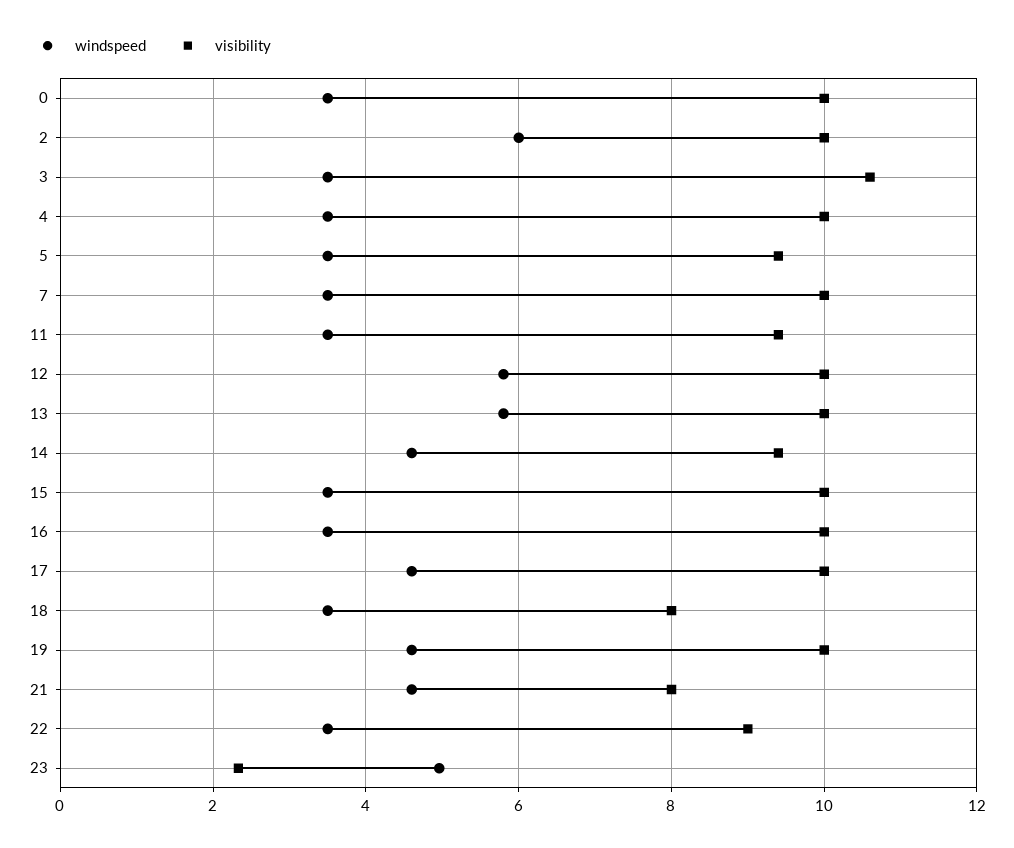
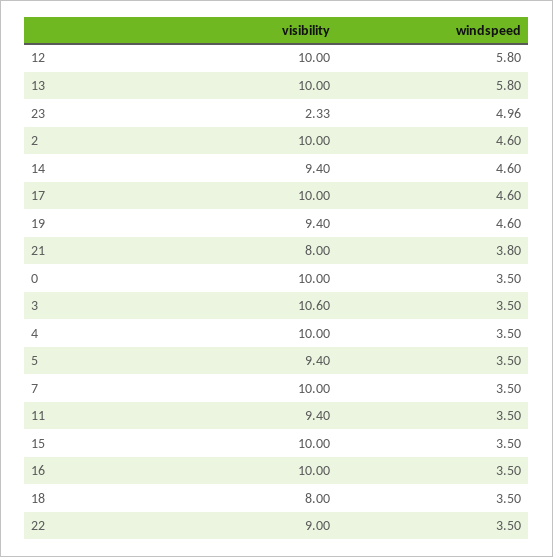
  {
    "windspeed": {
      "0": 3.5,
-     "2": 6,
+     "2": 4.6,
      "3": 3.5,
      "4": 3.5,
      "5": 3.5,
      "7": 3.5,
      "11": 3.5,
      "12": 5.8,
      "13": 5.8,
      "14": 4.6,
      "15": 3.5,
      "16": 3.5,
      "17": 4.6,
      "18": 3.5,
      "19": 4.6,
-     "21": 4.6,
+     "21": 3.8,
      "22": 3.5,
      "23": 4.96
    },
    "visibility": {
      "0": 10,
      "2": 10,
      "3": 10.6,
      "4": 10,
      "5": 9.4,
      "7": 10,
      "11": 9.4,
      "12": 10,
      "13": 10,
      "14": 9.4,
      "15": 10,
      "16": 10,
      "17": 10,
      "18": 8,
-     "19": 10,
+     "19": 9.4,
      "21": 8,
      "22": 9,
      "23": 2.33
    }
  }

